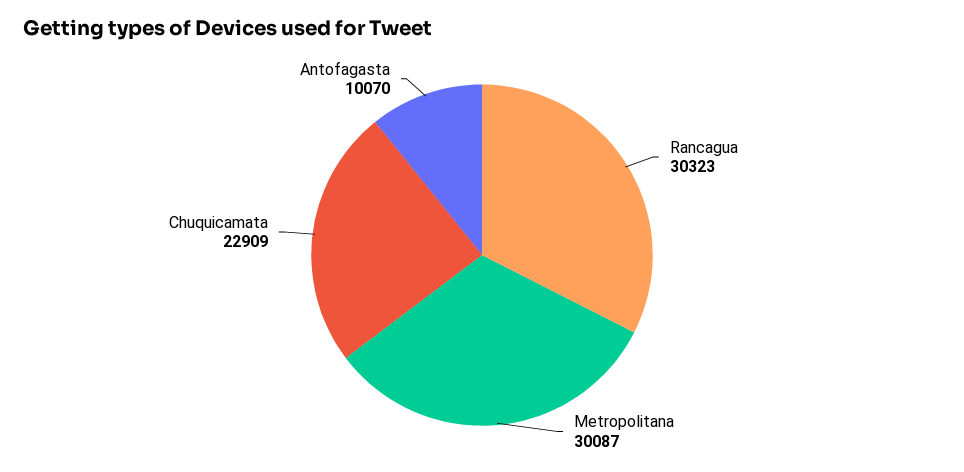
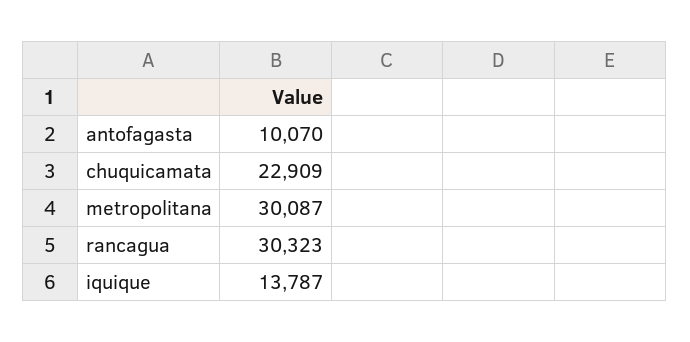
  {
    "Rancagua": 30323,
    "Metropolitana": 30087,
    "Chuquicamata": 22909,
-   "Antofagasta": 10070
+   "Antofagasta": 10070,
+   "iquique": 13787
  }

